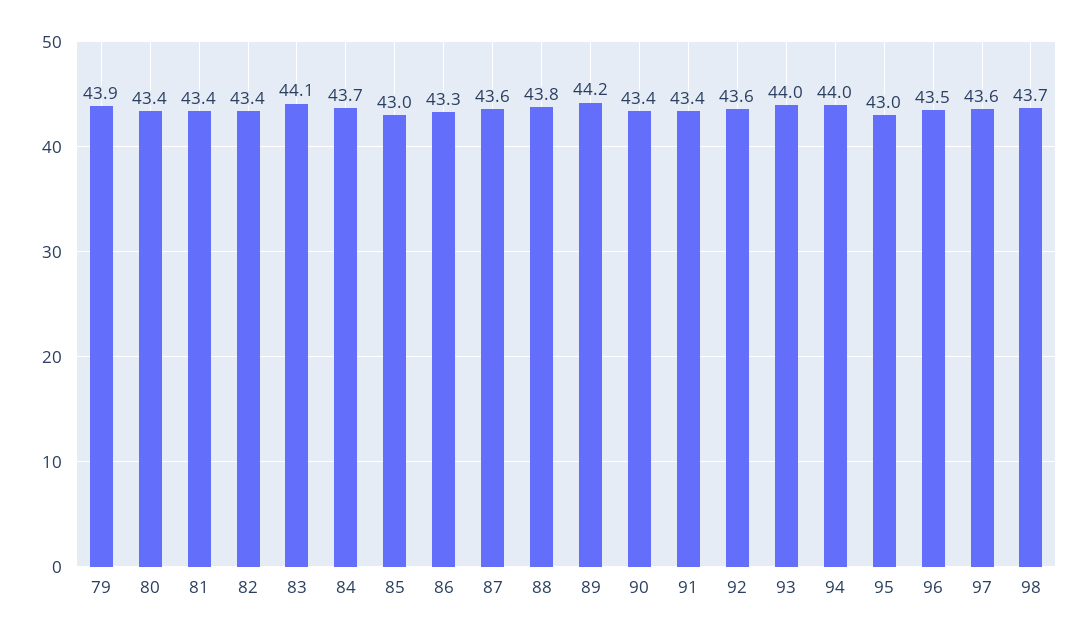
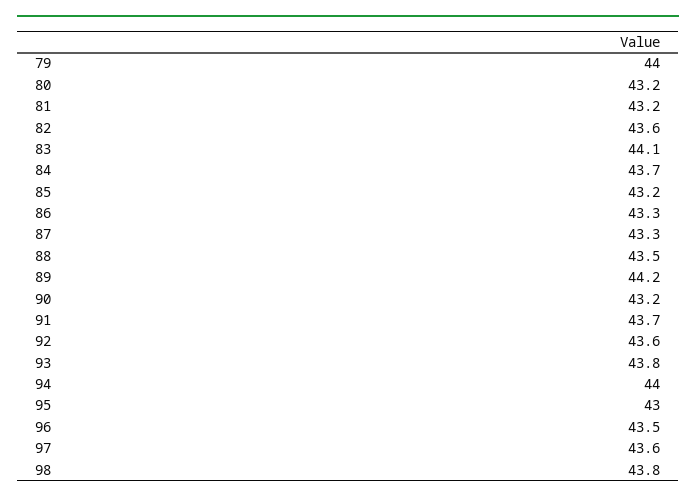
  {
-   "79": 43.9,
+   "79": 44,
-   "80": 43.4,
+   "80": 43.2,
-   "81": 43.4,
+   "81": 43.2,
-   "82": 43.4,
+   "82": 43.6,
    "83": 44.1,
    "84": 43.7,
-   "85": 43,
+   "85": 43.2,
    "86": 43.3,
-   "87": 43.6,
+   "87": 43.3,
-   "88": 43.8,
+   "88": 43.5,
    "89": 44.2,
-   "90": 43.4,
+   "90": 43.2,
-   "91": 43.4,
+   "91": 43.7,
    "92": 43.6,
-   "93": 44,
+   "93": 43.8,
    "94": 44,
    "95": 43,
    "96": 43.5,
    "97": 43.6,
-   "98": 43.7
+   "98": 43.8
  }

